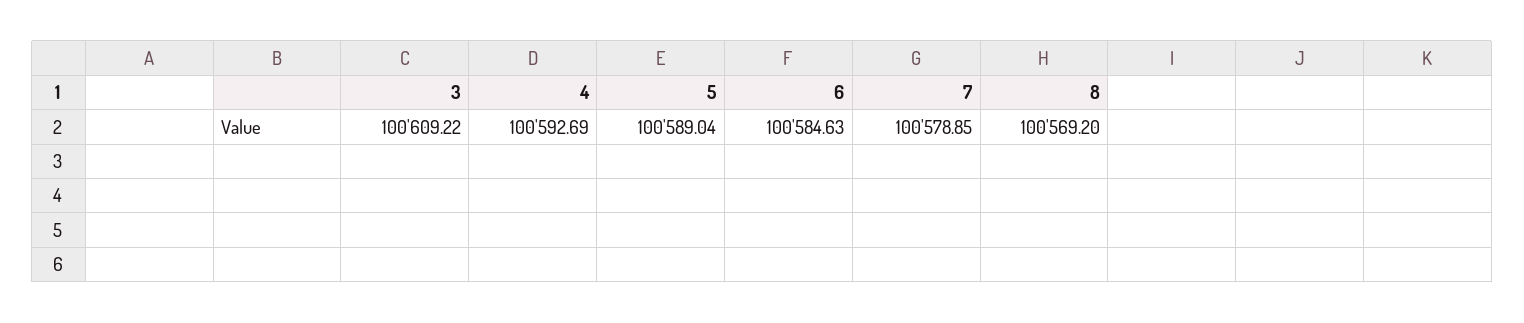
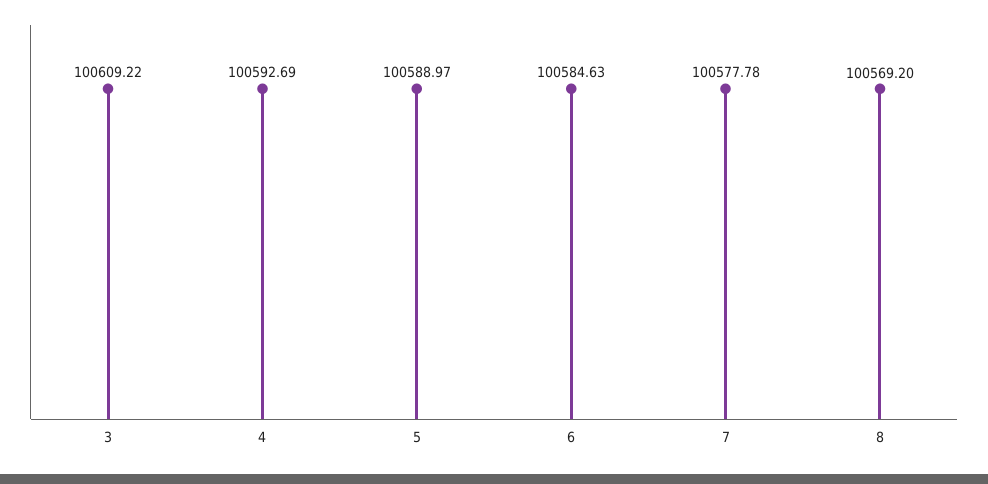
  {
    "3": 100609.22,
    "4": 100592.69,
-   "5": 100589.04,
+   "5": 100588.97,
    "6": 100584.63,
-   "7": 100578.85,
+   "7": 100577.78,
    "8": 100569.2
  }

